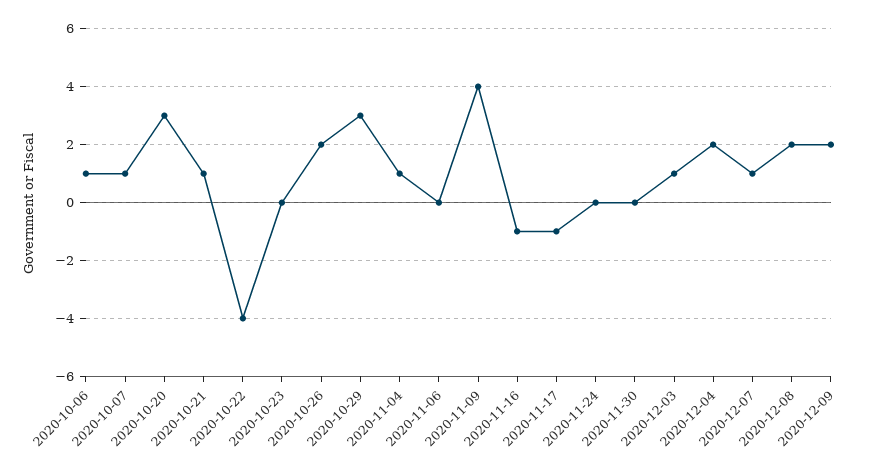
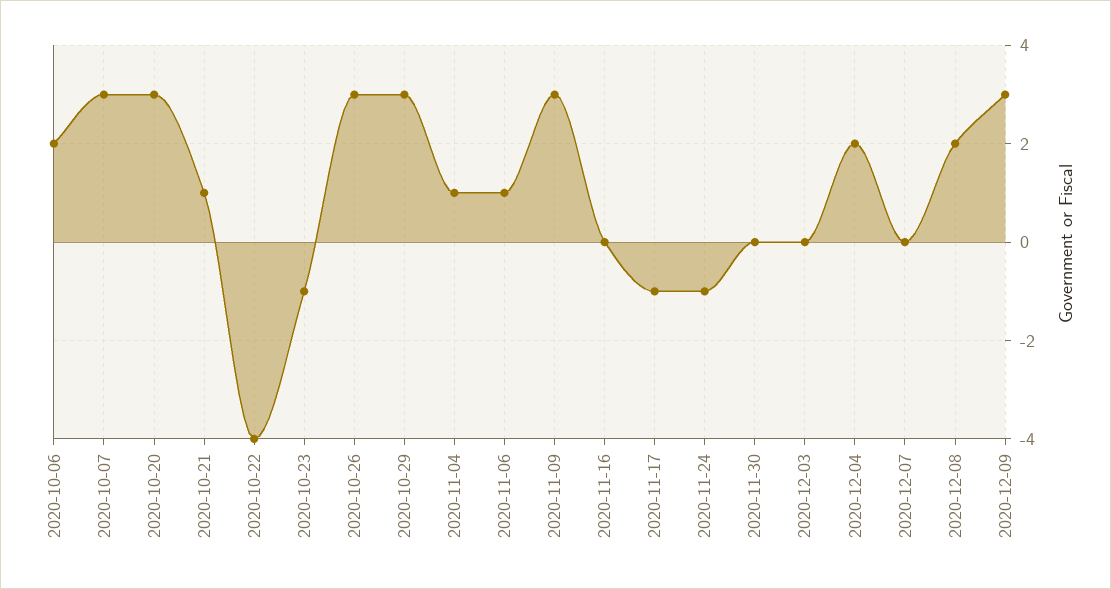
  {
-   "2020-10-06": 1,
+   "2020-10-06": 2,
-   "2020-10-07": 1,
+   "2020-10-07": 3,
    "2020-10-20": 3,
    "2020-10-21": 1,
    "2020-10-22": -4,
-   "2020-10-23": 0,
+   "2020-10-23": -1,
-   "2020-10-26": 2,
+   "2020-10-26": 3,
    "2020-10-29": 3,
    "2020-11-04": 1,
-   "2020-11-06": 0,
+   "2020-11-06": 1,
-   "2020-11-09": 4,
+   "2020-11-09": 3,
-   "2020-11-16": -1,
+   "2020-11-16": 0,
    "2020-11-17": -1,
-   "2020-11-24": 0,
+   "2020-11-24": -1,
    "2020-11-30": 0,
-   "2020-12-03": 1,
+   "2020-12-03": 0,
    "2020-12-04": 2,
-   "2020-12-07": 1,
+   "2020-12-07": 0,
    "2020-12-08": 2,
-   "2020-12-09": 2
+   "2020-12-09": 3
  }

